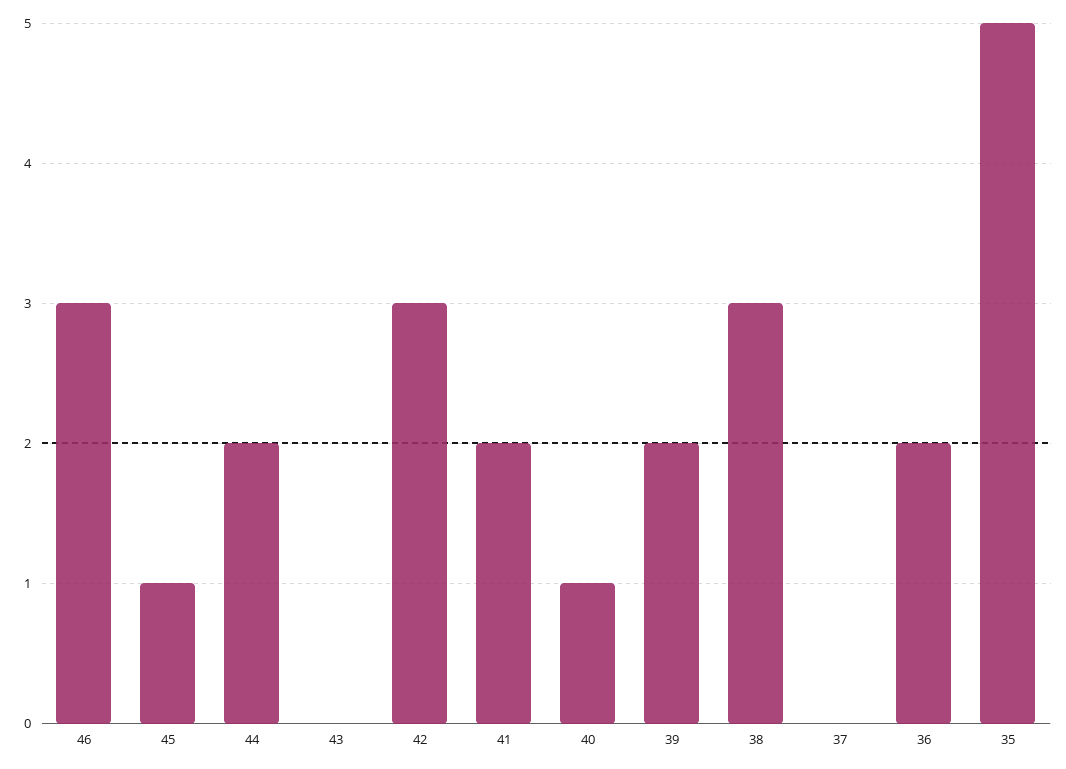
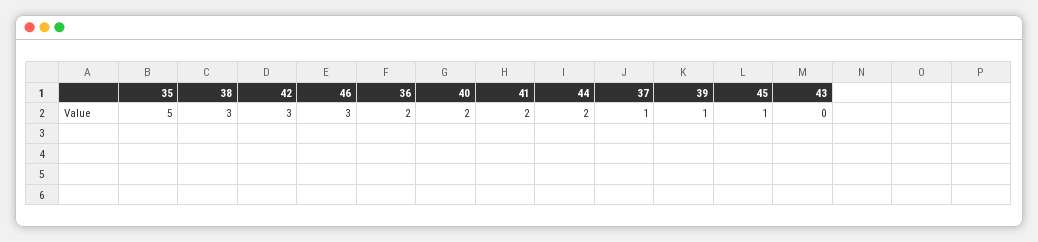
  {
    "46": 3,
    "45": 1,
    "44": 2,
    "43": 0,
    "42": 3,
    "41": 2,
-   "40": 1,
+   "40": 2,
-   "39": 2,
+   "39": 1,
    "38": 3,
-   "37": 0,
+   "37": 1,
    "36": 2,
    "35": 5
  }

